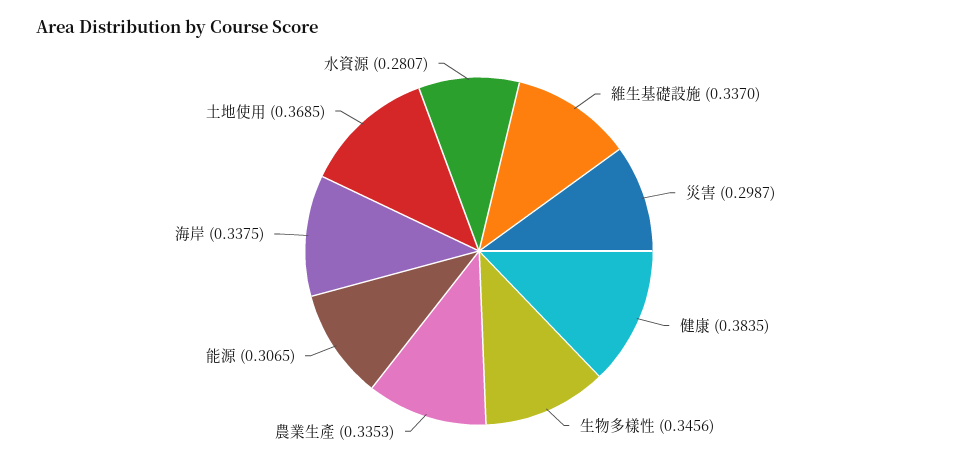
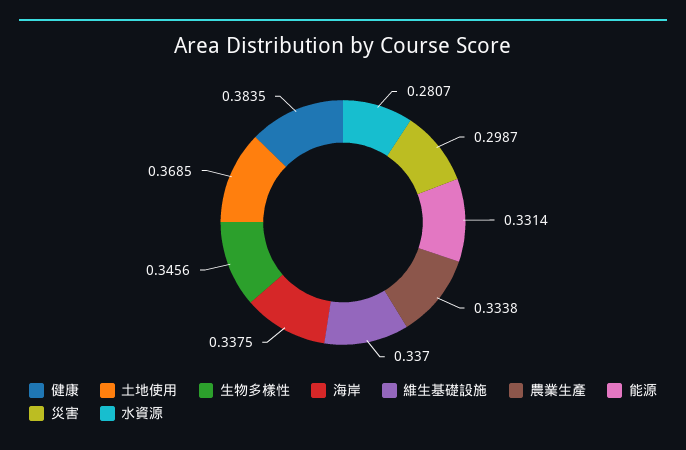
  {
    "維生基礎設施": 0.337,
    "災害": 0.2987,
    "健康": 0.3835,
    "生物多樣性": 0.3456,
-   "農業生產": 0.3353,
+   "農業生產": 0.3338,
-   "能源": 0.3065,
+   "能源": 0.3314,
    "海岸": 0.3375,
    "土地使用": 0.3685,
    "水資源": 0.2807
  }

